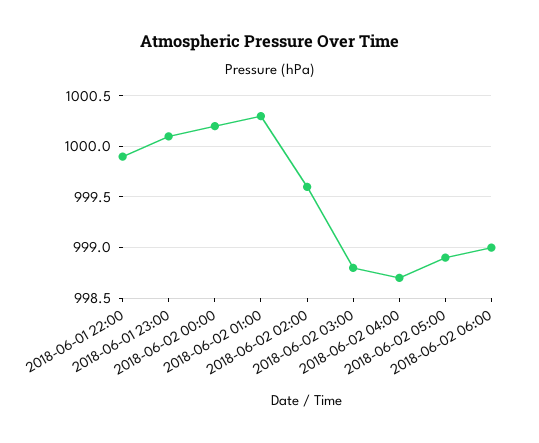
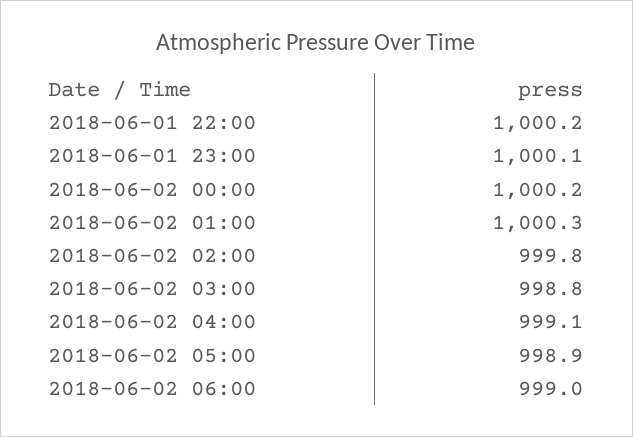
  {
-   "2018-06-01 22:00": 999.9,
+   "2018-06-01 22:00": 1000.2,
    "2018-06-01 23:00": 1000.1,
    "2018-06-02 00:00": 1000.2,
    "2018-06-02 01:00": 1000.3,
-   "2018-06-02 02:00": 999.6,
+   "2018-06-02 02:00": 999.8,
    "2018-06-02 03:00": 998.8,
-   "2018-06-02 04:00": 998.7,
+   "2018-06-02 04:00": 999.1,
    "2018-06-02 05:00": 998.9,
    "2018-06-02 06:00": 999
  }

